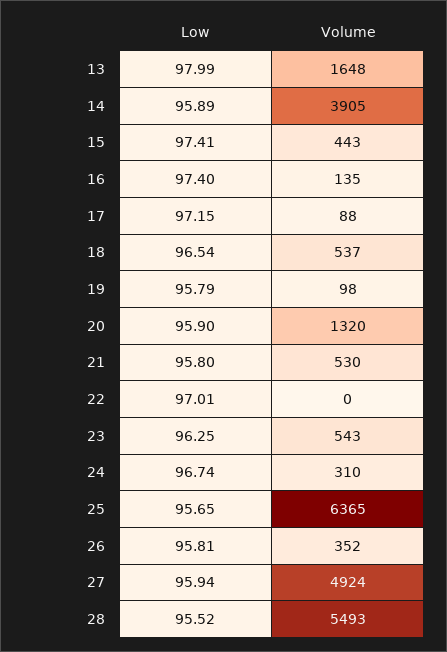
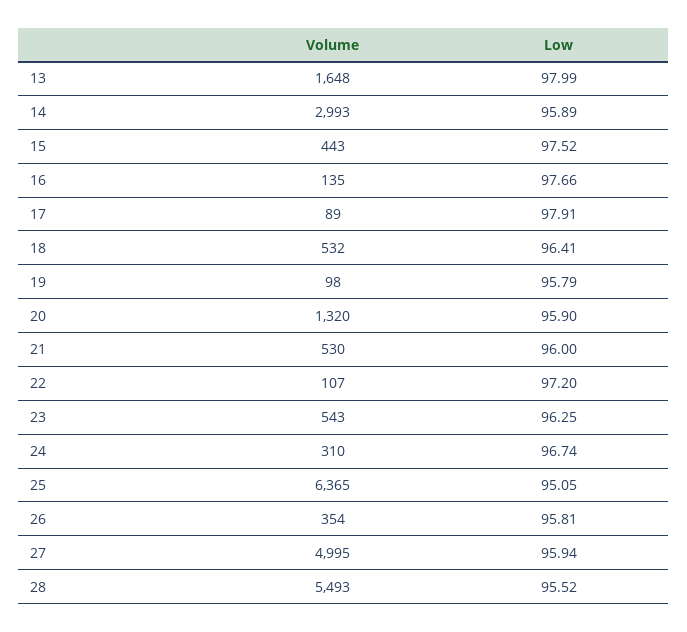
  {
    "Low": {
      "13": 97.99,
      "14": 95.89,
-     "15": 97.41,
+     "15": 97.52,
-     "16": 97.4,
+     "16": 97.66,
-     "17": 97.15,
+     "17": 97.91,
-     "18": 96.54,
+     "18": 96.41,
      "19": 95.79,
      "20": 95.9,
-     "21": 95.8,
+     "21": 96,
-     "22": 97.01,
+     "22": 97.2,
      "23": 96.25,
      "24": 96.74,
-     "25": 95.65,
+     "25": 95.05,
      "26": 95.81,
      "27": 95.94,
      "28": 95.52
    },
    "Volume": {
      "13": 1648,
-     "14": 3905,
+     "14": 2993,
      "15": 443,
      "16": 135,
-     "17": 88,
+     "17": 89,
-     "18": 537,
+     "18": 532,
      "19": 98,
      "20": 1320,
      "21": 530,
-     "22": 0,
+     "22": 107,
      "23": 543,
      "24": 310,
      "25": 6365,
-     "26": 352,
+     "26": 354,
-     "27": 4924,
+     "27": 4995,
      "28": 5493
    }
  }

